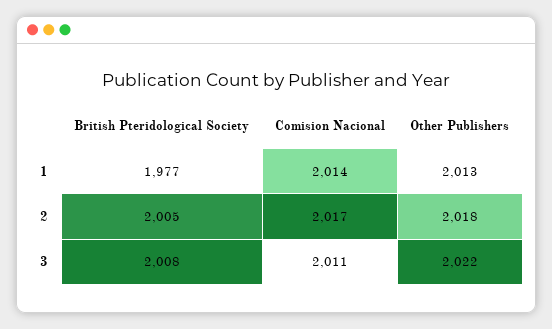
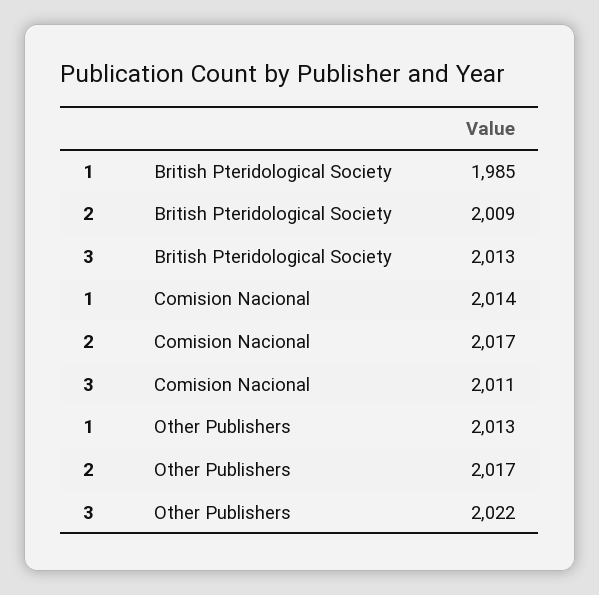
  {
    "British Pteridological Society": {
-     "1": 1977,
+     "1": 1985,
-     "2": 2005,
+     "2": 2009,
-     "3": 2008
+     "3": 2013
    },
    "Comision Nacional": {
      "1": 2014,
      "2": 2017,
      "3": 2011
    },
    "Other Publishers": {
      "1": 2013,
-     "2": 2018,
+     "2": 2017,
      "3": 2022
    }
  }

